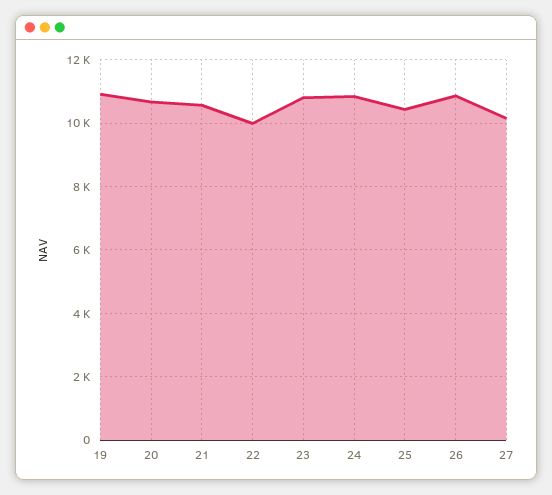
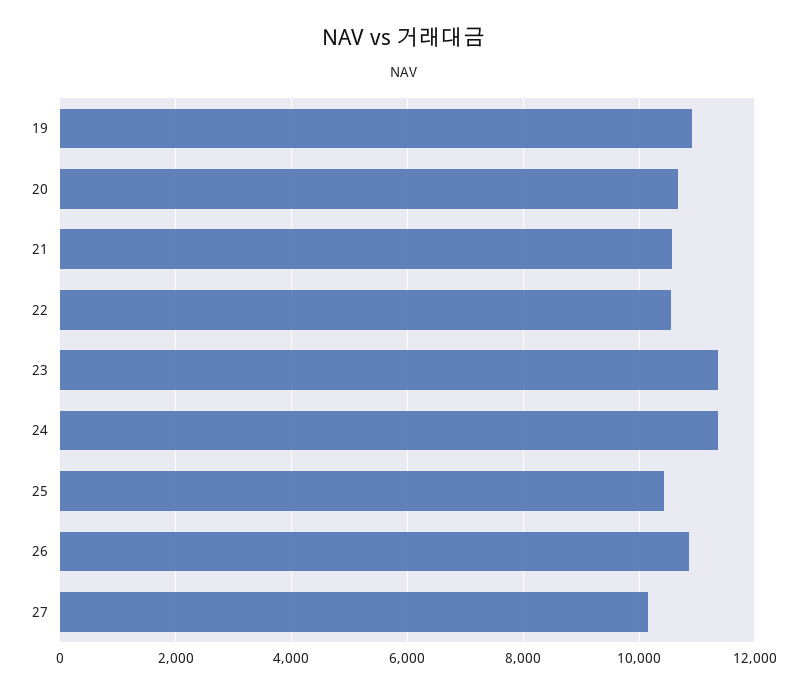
  {
    "19": 11000,
    "20": 10600,
    "21": 10600,
-   "22": 10000,
+   "22": 10600,
-   "23": 10800,
+   "23": 11400,
-   "24": 10800,
+   "24": 11400,
    "25": 10400,
    "26": 10800,
    "27": 10200
  }

